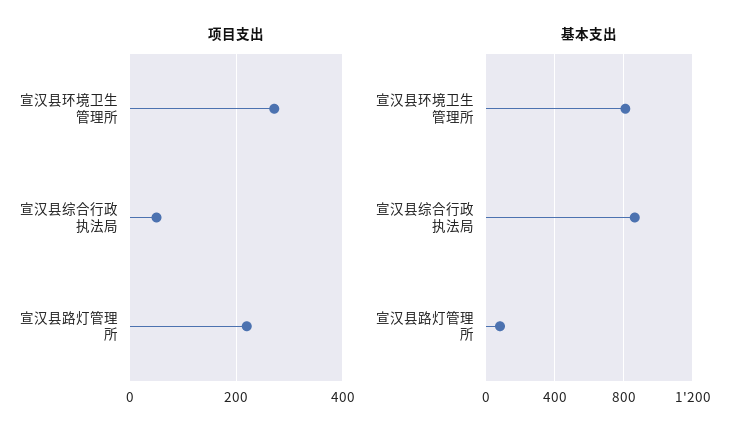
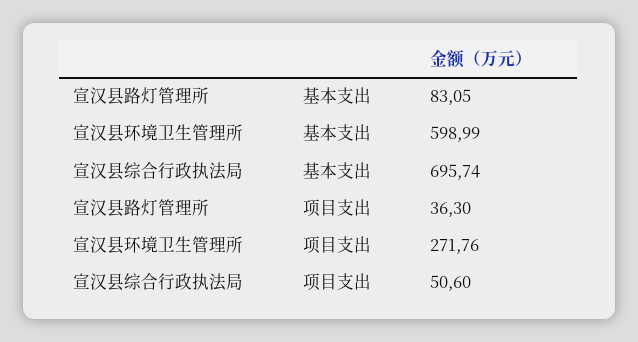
  {
    "项目支出": {
      "宣汉县环境卫生管理所": 271.76,
      "宣汉县综合行政执法局": 50.6,
-     "宣汉县路灯管理所": 220
+     "宣汉县路灯管理所": 36.3
    },
    "基本支出": {
-     "宣汉县环境卫生管理所": 800,
+     "宣汉县环境卫生管理所": 598.99,
-     "宣汉县综合行政执法局": 850,
+     "宣汉县综合行政执法局": 695.74,
      "宣汉县路灯管理所": 83.05
    }
  }

